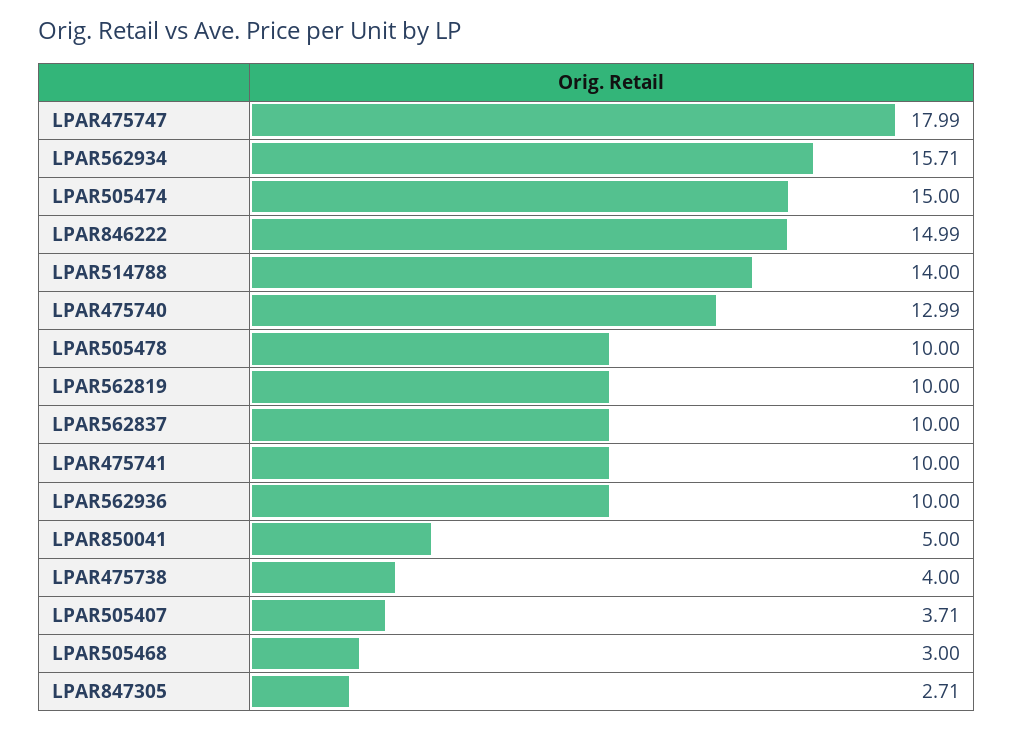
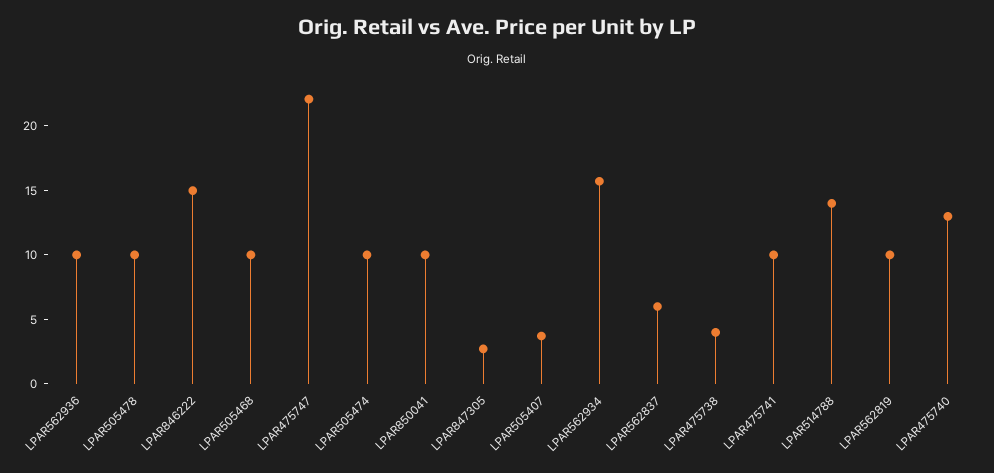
  {
-   "LPAR475747": 17.99,
+   "LPAR475747": 22,
    "LPAR562934": 15.71,
-   "LPAR505474": 15,
+   "LPAR505474": 10,
    "LPAR846222": 14.99,
    "LPAR514788": 14,
    "LPAR475740": 12.99,
    "LPAR505478": 10,
    "LPAR562819": 10,
-   "LPAR562837": 10,
+   "LPAR562837": 6,
    "LPAR475741": 10,
    "LPAR562936": 10,
-   "LPAR850041": 5,
+   "LPAR850041": 10,
    "LPAR475738": 4,
    "LPAR505407": 3.71,
-   "LPAR505468": 3,
+   "LPAR505468": 10,
    "LPAR847305": 2.71
  }

